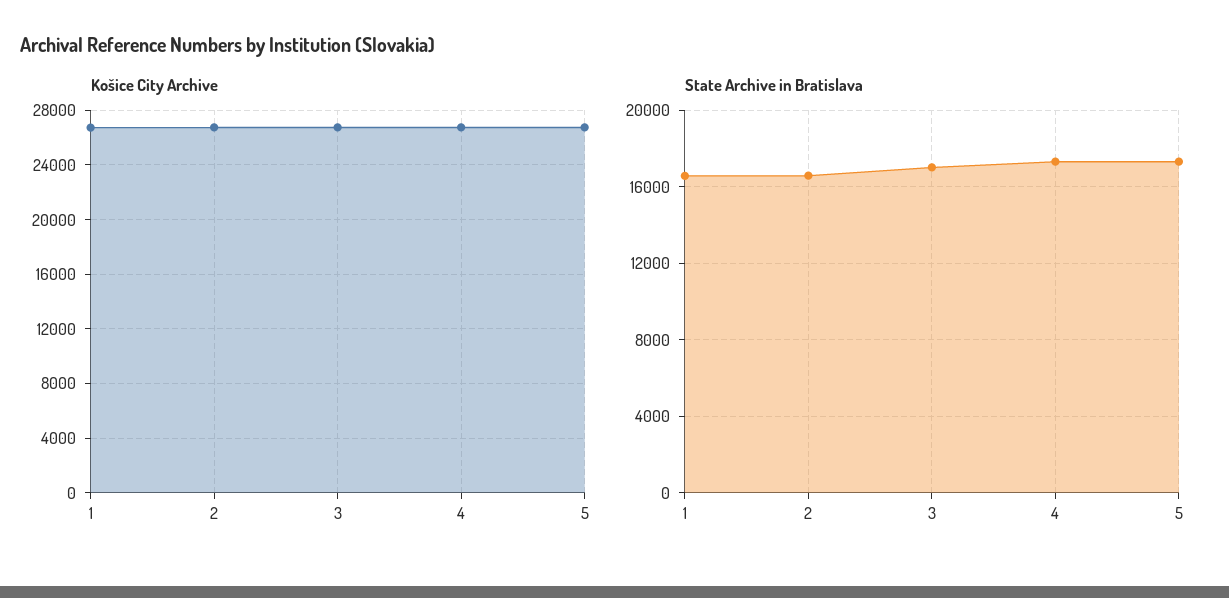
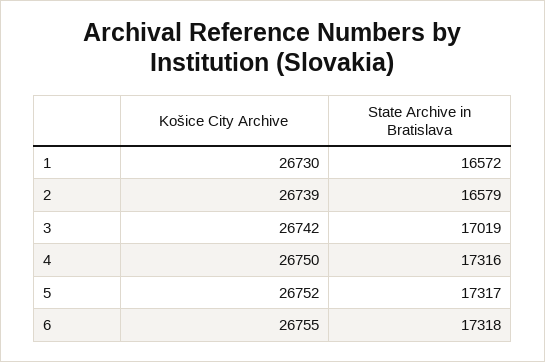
  {
    "Košice City Archive": {
      "1": 26730,
      "2": 26739,
      "3": 26742,
      "4": 26750,
-     "5": 26752
+     "5": 26752,
+     "6": 26755
    },
    "State Archive in Bratislava": {
      "1": 16572,
      "2": 16579,
      "3": 17019,
      "4": 17316,
-     "5": 17317
+     "5": 17317,
+     "6": 17318
    }
  }

